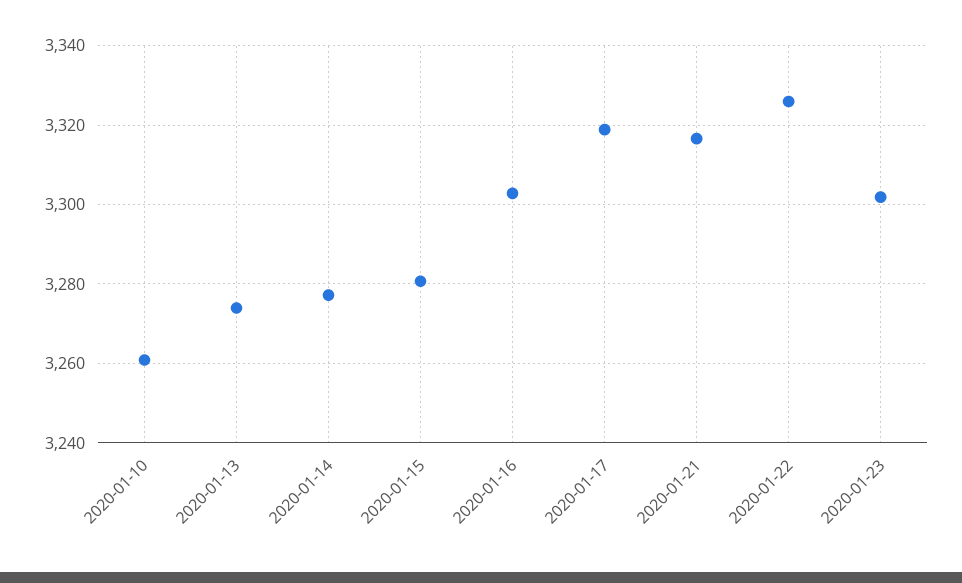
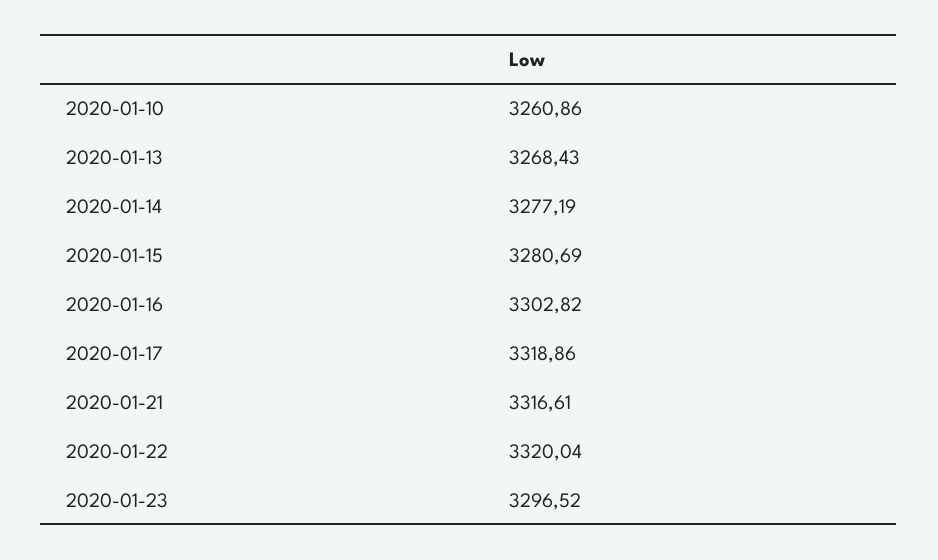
  {
    "2020-01-10": 3260.86,
-   "2020-01-13": 3274,
+   "2020-01-13": 3268.43,
    "2020-01-14": 3277.19,
    "2020-01-15": 3280.69,
    "2020-01-16": 3302.82,
    "2020-01-17": 3318.86,
    "2020-01-21": 3316.61,
-   "2020-01-22": 3326,
+   "2020-01-22": 3320.04,
-   "2020-01-23": 3302
+   "2020-01-23": 3296.52
  }

